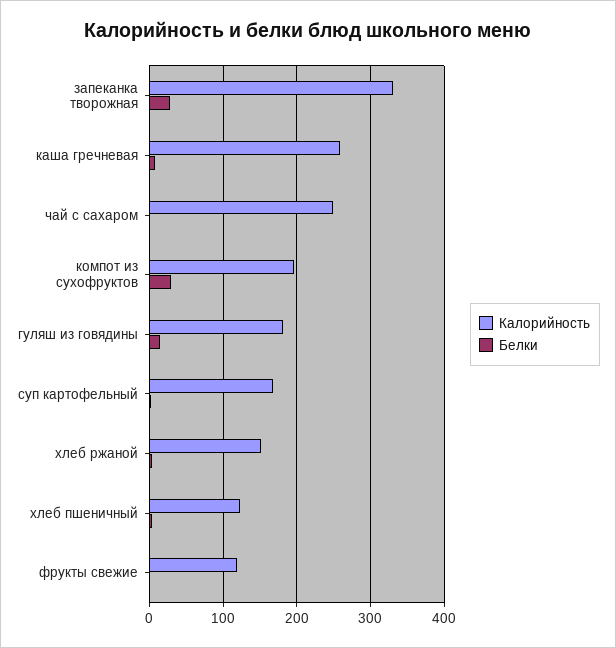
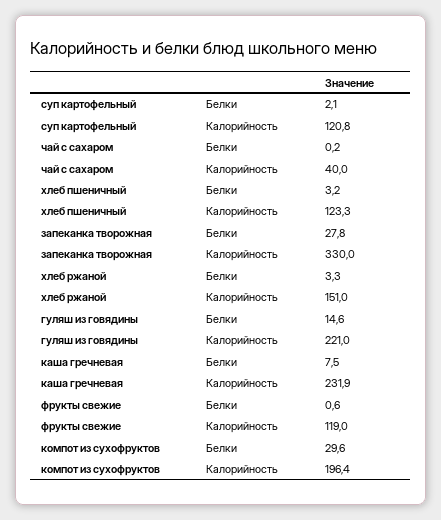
  {
    "Калорийность": {
      "запеканка творожная": 330,
-     "каша гречневая": 260,
+     "каша гречневая": 231.9,
-     "чай с сахаром": 250,
+     "чай с сахаром": 40,
      "компот из сухофруктов": 196.4,
-     "гуляш из говядины": 180,
+     "гуляш из говядины": 221,
-     "суп картофельный": 170,
+     "суп картофельный": 120.8,
      "хлеб ржаной": 151,
      "хлеб пшеничный": 123.3,
      "фрукты свежие": 119
    },
    "Белки": {
      "запеканка творожная": 27.8,
      "каша гречневая": 7.5,
      "чай с сахаром": 0.2,
      "компот из сухофруктов": 29.6,
      "гуляш из говядины": 14.6,
      "суп картофельный": 2.1,
      "хлеб ржаной": 3.3,
      "хлеб пшеничный": 3.2,
      "фрукты свежие": 0.6
    }
  }

